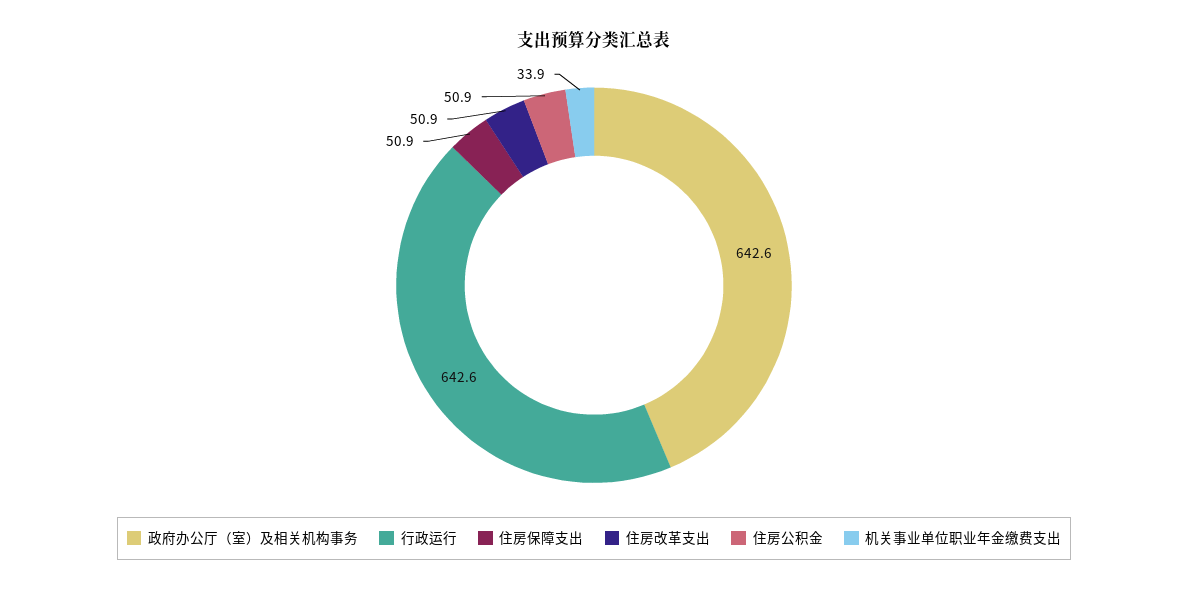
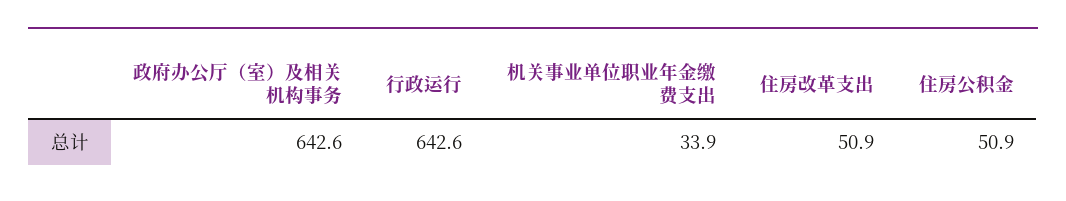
  {
    "政府办公厅（室）及相关机构事务": 642.6,
    "行政运行": 642.6,
-   "住房保障支出": 50.9,
    "住房改革支出": 50.9,
    "住房公积金": 50.9,
    "机关事业单位职业年金缴费支出": 33.9
  }

